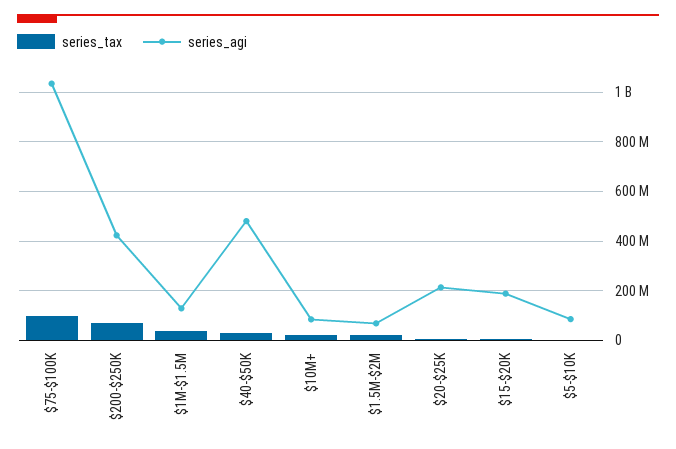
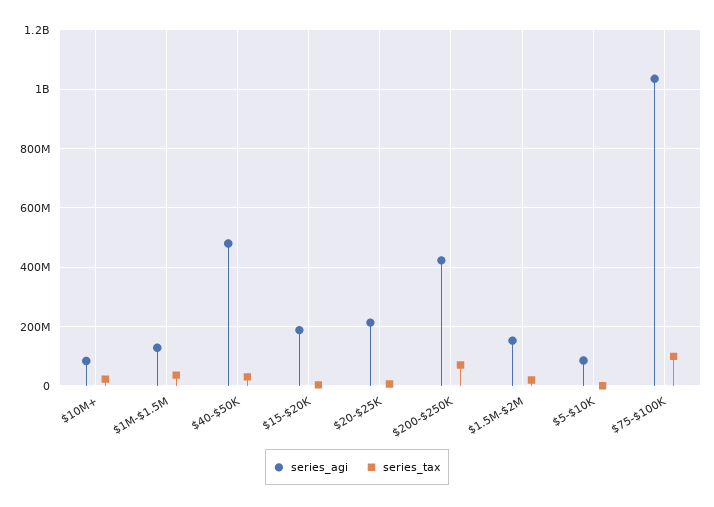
  {
    "series_tax": {
      "$75-$100K": 100000000,
      "$200-$250K": 75000000,
      "$1M-$1.5M": 25000000,
      "$40-$50K": 25000000,
      "$10M+": 25000000,
      "$1.5M-$2M": 25000000,
      "$20-$25K": 0,
      "$15-$20K": 0,
      "$5-$10K": 0
    },
    "series_agi": {
      "$75-$100K": 1025000000,
      "$200-$250K": 425000000,
      "$1M-$1.5M": 125000000,
      "$40-$50K": 475000000,
      "$10M+": 75000000,
-     "$1.5M-$2M": 75000000,
+     "$1.5M-$2M": 150000000,
      "$20-$25K": 225000000,
      "$15-$20K": 200000000,
      "$5-$10K": 75000000
    }
  }

